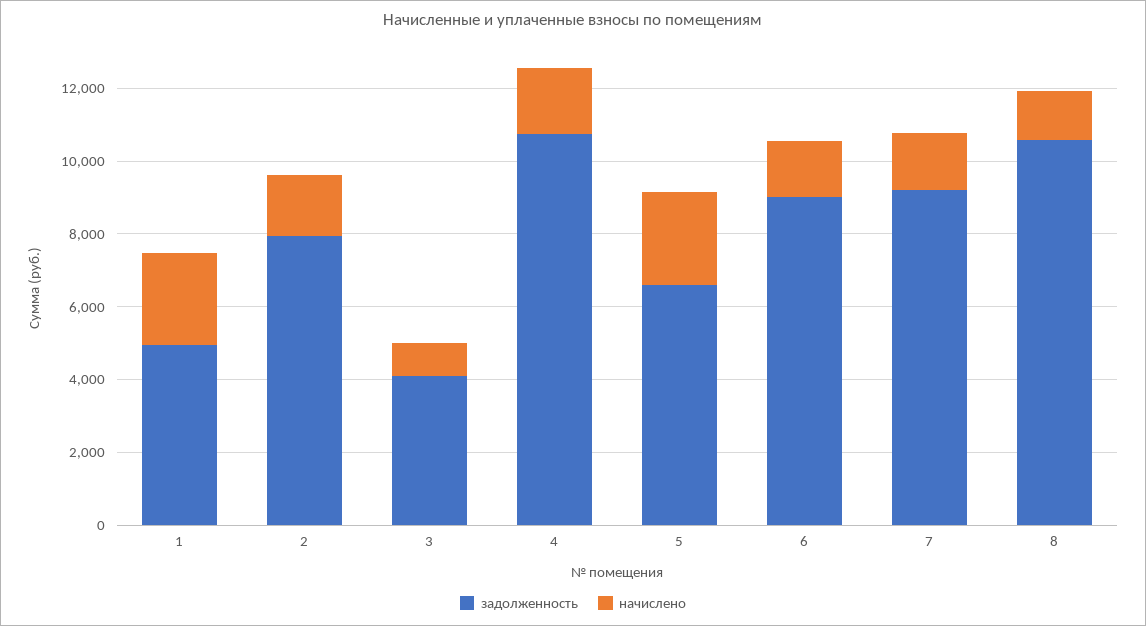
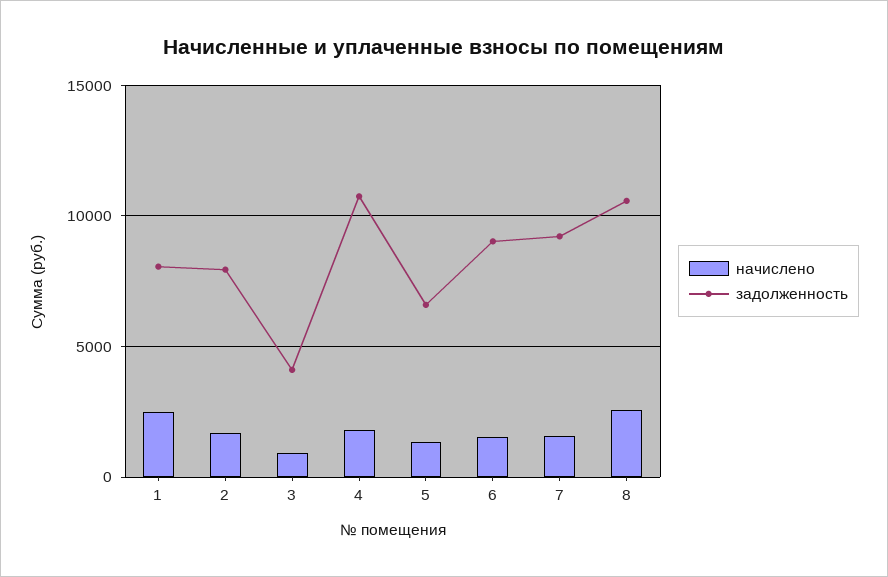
  {
    "задолженность": {
-     "1": 5000,
+     "1": 8000,
      "2": 8000,
      "3": 4000,
      "4": 11000,
      "5": 6500,
      "6": 9000,
      "7": 9000,
      "8": 10500
    },
    "начислено": {
      "1": 2500,
      "2": 1500,
      "3": 1000,
      "4": 2000,
-     "5": 2500,
+     "5": 1500,
      "6": 1500,
      "7": 1500,
-     "8": 1500
+     "8": 2500
    }
  }

